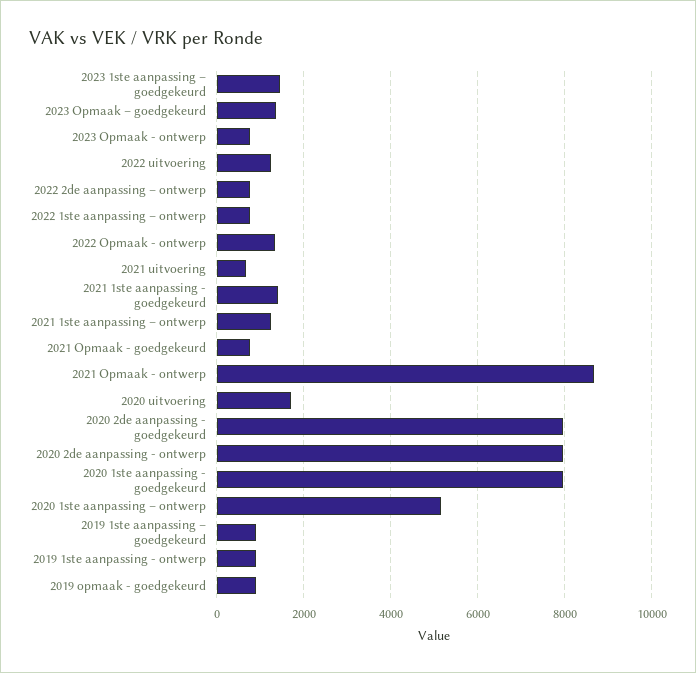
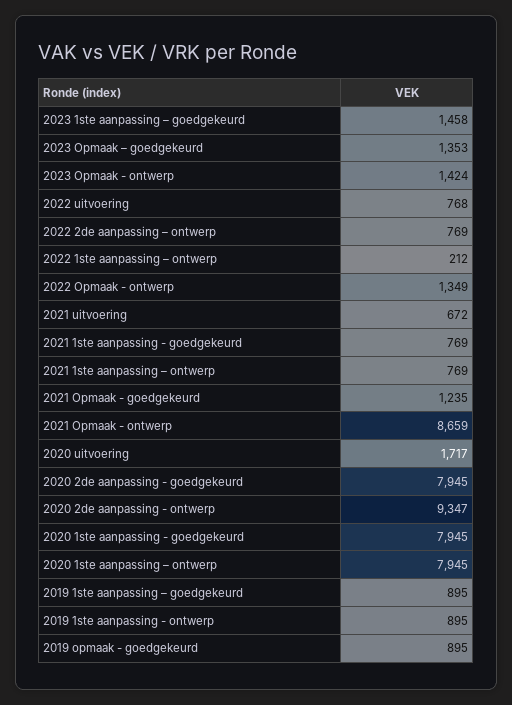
  {
    "2023 1ste aanpassing – goedgekeurd": 1458,
    "2023 Opmaak – goedgekeurd": 1353,
-   "2023 Opmaak - ontwerp": 800,
+   "2023 Opmaak - ontwerp": 1424,
-   "2022 uitvoering": 1200,
+   "2022 uitvoering": 768,
    "2022 2de aanpassing – ontwerp": 769,
-   "2022 1ste aanpassing – ontwerp": 800,
+   "2022 1ste aanpassing – ontwerp": 212,
    "2022 Opmaak - ontwerp": 1349,
    "2021 uitvoering": 672,
-   "2021 1ste aanpassing - goedgekeurd": 1400,
+   "2021 1ste aanpassing - goedgekeurd": 769,
-   "2021 1ste aanpassing – ontwerp": 1200,
+   "2021 1ste aanpassing – ontwerp": 769,
-   "2021 Opmaak - goedgekeurd": 800,
+   "2021 Opmaak - goedgekeurd": 1235,
    "2021 Opmaak - ontwerp": 8659,
    "2020 uitvoering": 1717,
    "2020 2de aanpassing - goedgekeurd": 7945,
-   "2020 2de aanpassing - ontwerp": 8000,
+   "2020 2de aanpassing - ontwerp": 9347,
    "2020 1ste aanpassing - goedgekeurd": 7945,
-   "2020 1ste aanpassing – ontwerp": 5200,
+   "2020 1ste aanpassing – ontwerp": 7945,
    "2019 1ste aanpassing – goedgekeurd": 895,
    "2019 1ste aanpassing - ontwerp": 895,
    "2019 opmaak - goedgekeurd": 895
  }

